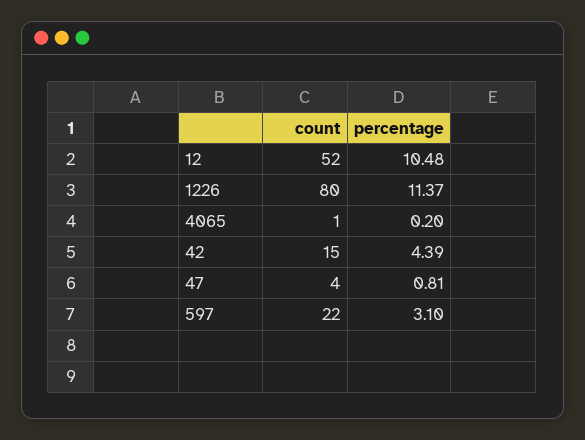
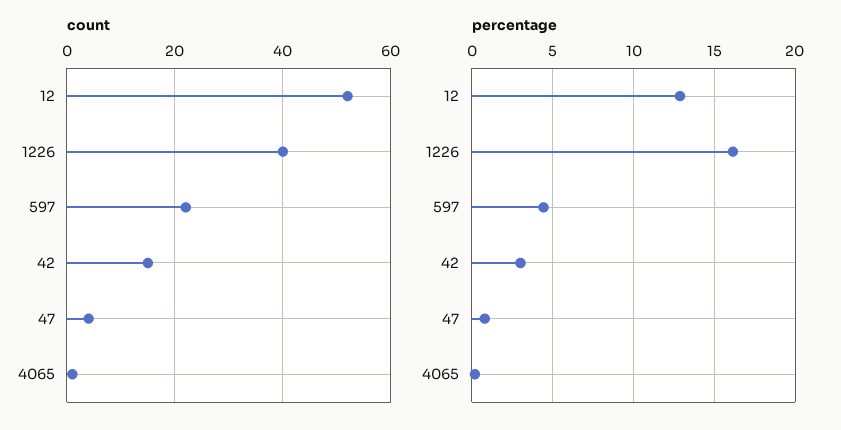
  {
    "count": {
      "12": 52,
-     "1226": 80,
+     "1226": 40,
      "4065": 1,
      "42": 15,
      "47": 4,
      "597": 22
    },
    "percentage": {
-     "12": 10.48,
+     "12": 13,
-     "1226": 11.37,
+     "1226": 16,
      "4065": 0.2,
-     "42": 4.39,
+     "42": 3,
      "47": 0.81,
-     "597": 3.1
+     "597": 4.5
    }
  }

